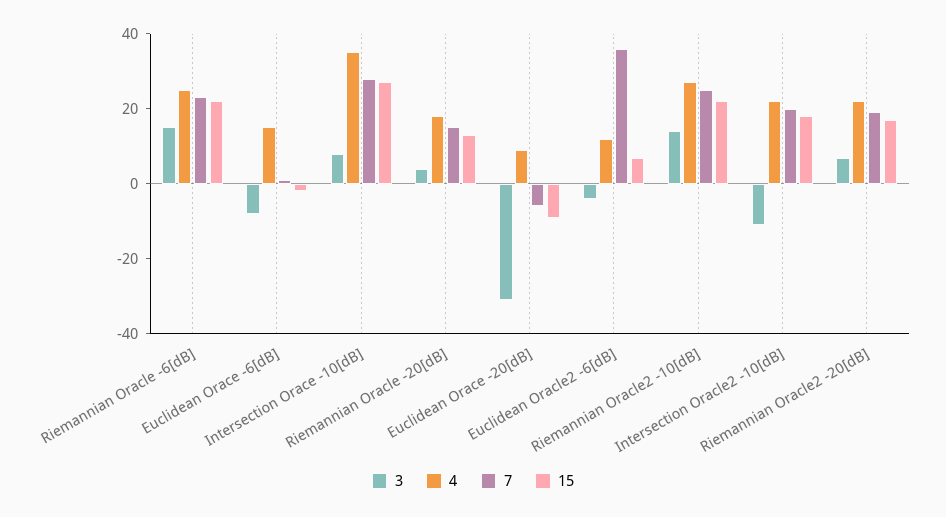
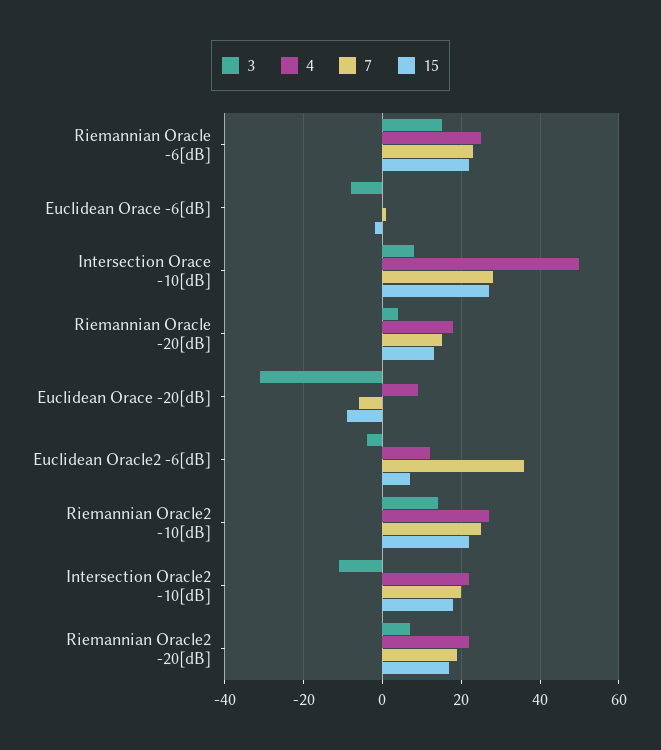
  {
    "3": {
      "Riemannian Oracle -6[dB]": 15,
      "Euclidean Orace -6[dB]": -10,
      "Intersection Orace -10[dB]": 10,
      "Riemannian Oracle -20[dB]": 5,
      "Euclidean Orace -20[dB]": -30,
      "Euclidean Oracle2 -6[dB]": -5,
      "Riemannian Oracle2 -10[dB]": 15,
      "Intersection Oracle2 -10[dB]": -10,
      "Riemannian Oracle2 -20[dB]": 5
    },
    "4": {
      "Riemannian Oracle -6[dB]": 25,
-     "Euclidean Orace -6[dB]": 15,
+     "Euclidean Orace -6[dB]": 0,
-     "Intersection Orace -10[dB]": 35,
+     "Intersection Orace -10[dB]": 50,
      "Riemannian Oracle -20[dB]": 20,
      "Euclidean Orace -20[dB]": 10,
      "Euclidean Oracle2 -6[dB]": 10,
      "Riemannian Oracle2 -10[dB]": 25,
      "Intersection Oracle2 -10[dB]": 20,
      "Riemannian Oracle2 -20[dB]": 20
    },
    "7": {
      "Riemannian Oracle -6[dB]": 25,
      "Euclidean Orace -6[dB]": 0,
      "Intersection Orace -10[dB]": 30,
      "Riemannian Oracle -20[dB]": 15,
      "Euclidean Orace -20[dB]": -5,
      "Euclidean Oracle2 -6[dB]": 35,
      "Riemannian Oracle2 -10[dB]": 25,
      "Intersection Oracle2 -10[dB]": 20,
      "Riemannian Oracle2 -20[dB]": 20
    },
    "15": {
      "Riemannian Oracle -6[dB]": 20,
      "Euclidean Orace -6[dB]": 0,
      "Intersection Orace -10[dB]": 25,
      "Riemannian Oracle -20[dB]": 15,
      "Euclidean Orace -20[dB]": -10,
      "Euclidean Oracle2 -6[dB]": 5,
      "Riemannian Oracle2 -10[dB]": 20,
      "Intersection Oracle2 -10[dB]": 20,
      "Riemannian Oracle2 -20[dB]": 15
    }
  }

